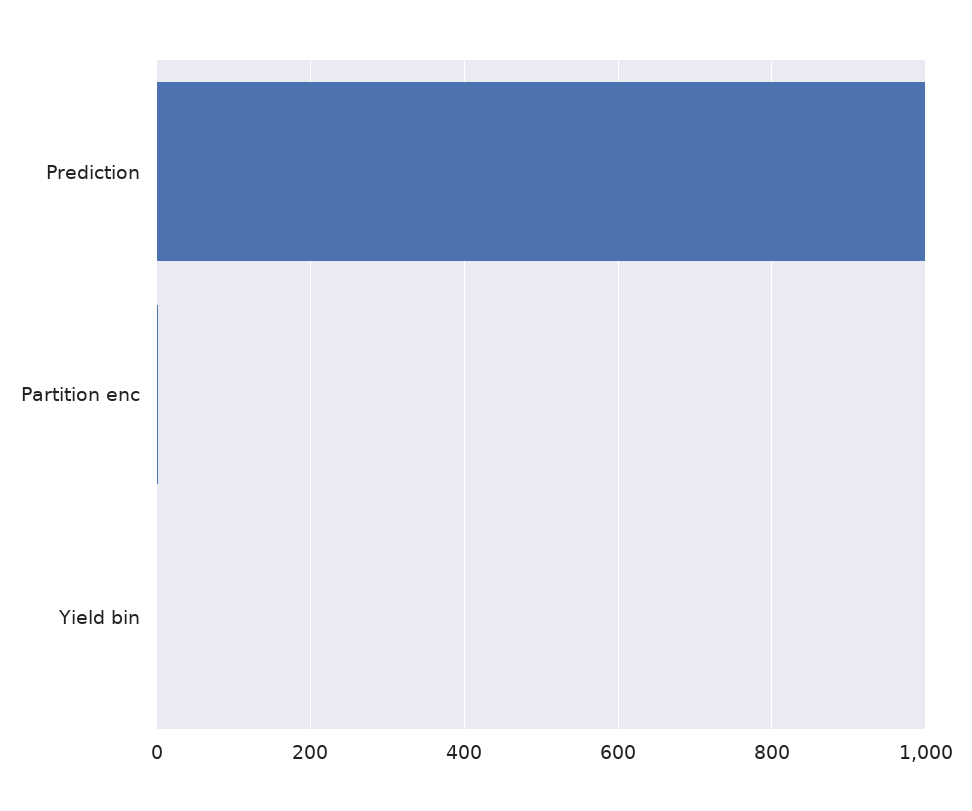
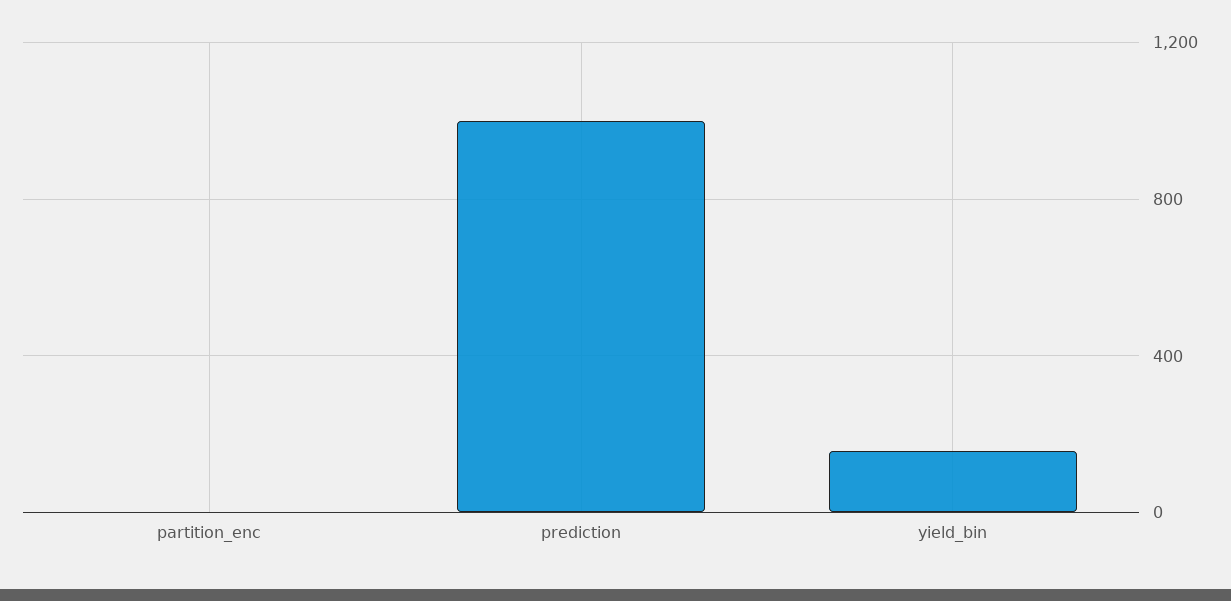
  {
    "Prediction": 1000,
    "Partition enc": 0,
-   "Yield bin": 0
+   "Yield bin": 150
  }

